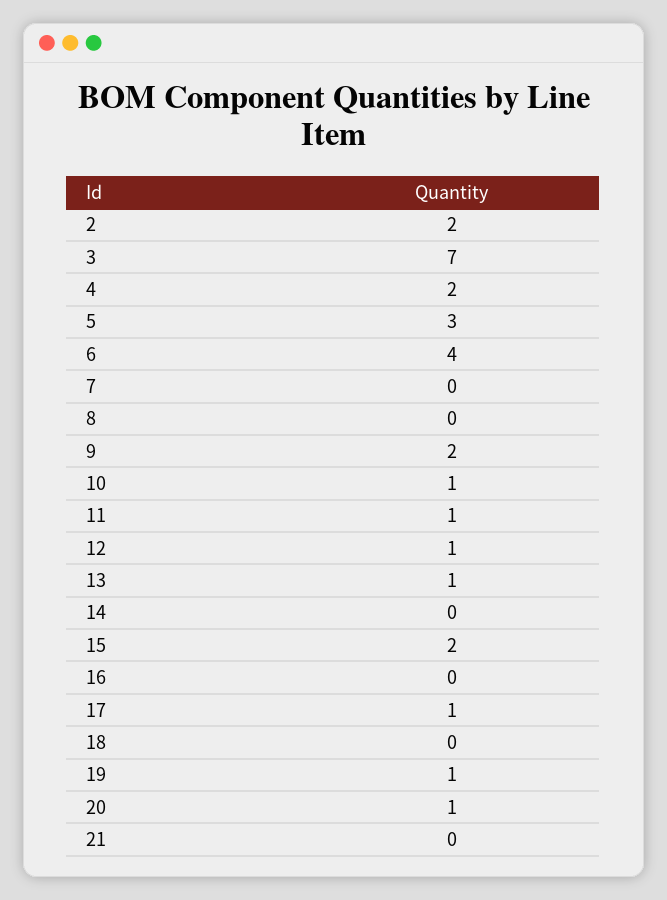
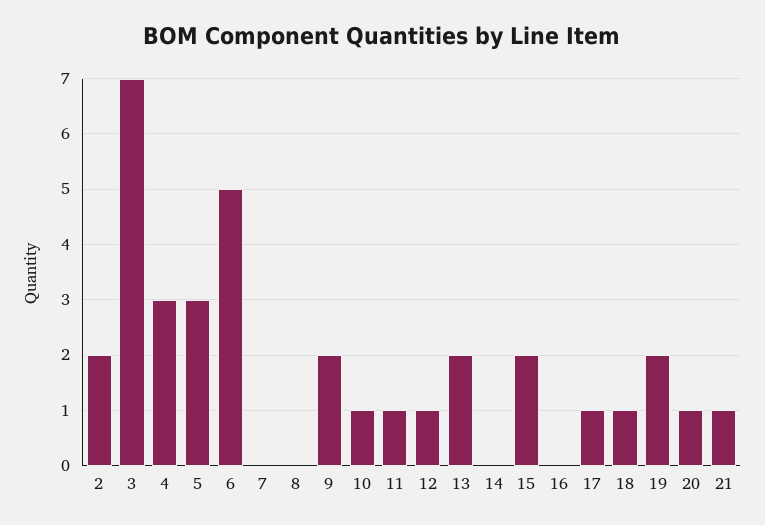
  {
    "2": 2,
    "3": 7,
-   "4": 2,
+   "4": 3,
    "5": 3,
-   "6": 4,
+   "6": 5,
    "7": 0,
    "8": 0,
    "9": 2,
    "10": 1,
    "11": 1,
    "12": 1,
-   "13": 1,
+   "13": 2,
    "14": 0,
    "15": 2,
    "16": 0,
    "17": 1,
-   "18": 0,
+   "18": 1,
-   "19": 1,
+   "19": 2,
    "20": 1,
-   "21": 0
+   "21": 1
  }

